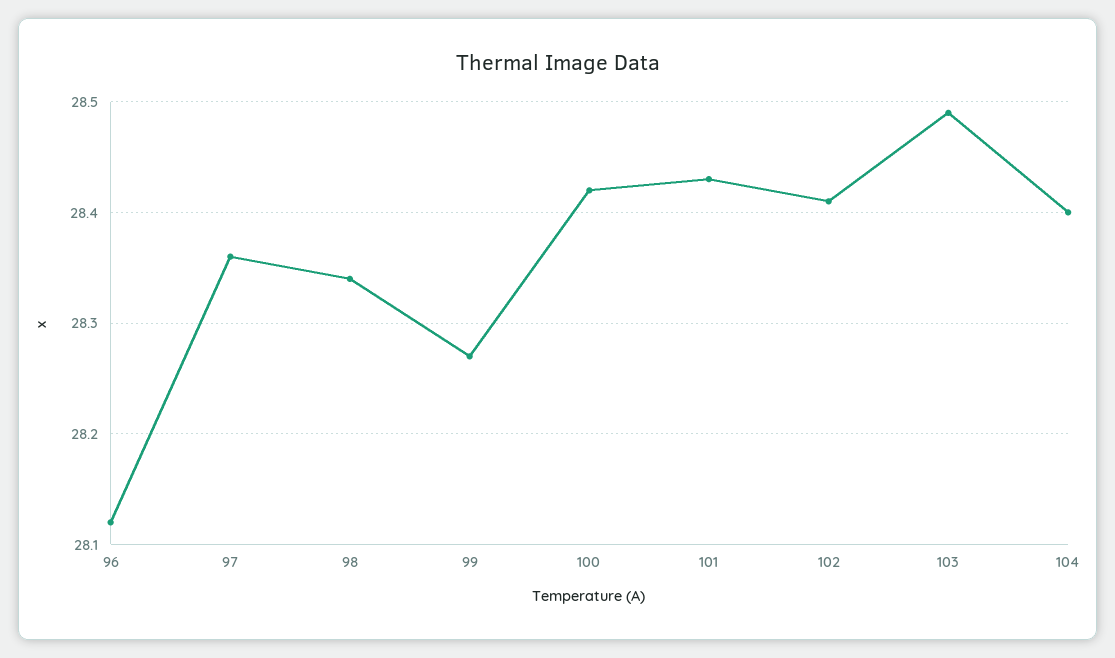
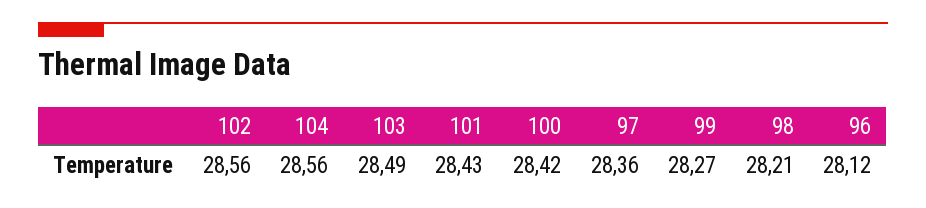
  {
    "96": 28.12,
    "97": 28.36,
-   "98": 28.34,
+   "98": 28.21,
    "99": 28.27,
    "100": 28.42,
    "101": 28.43,
-   "102": 28.41,
+   "102": 28.56,
    "103": 28.49,
-   "104": 28.4
+   "104": 28.56
  }

